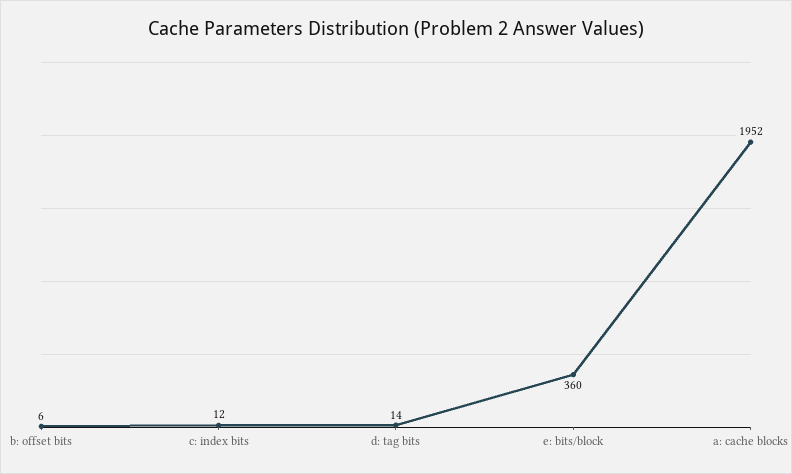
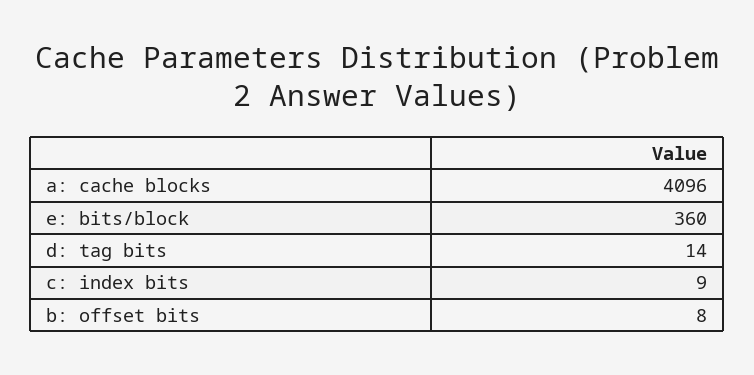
  {
-   "b: offset bits": 6,
+   "b: offset bits": 8,
-   "c: index bits": 12,
+   "c: index bits": 9,
    "d: tag bits": 14,
    "e: bits/block": 360,
-   "a: cache blocks": 1952
+   "a: cache blocks": 4096
  }

